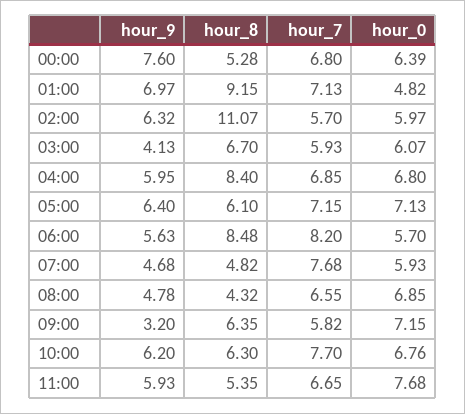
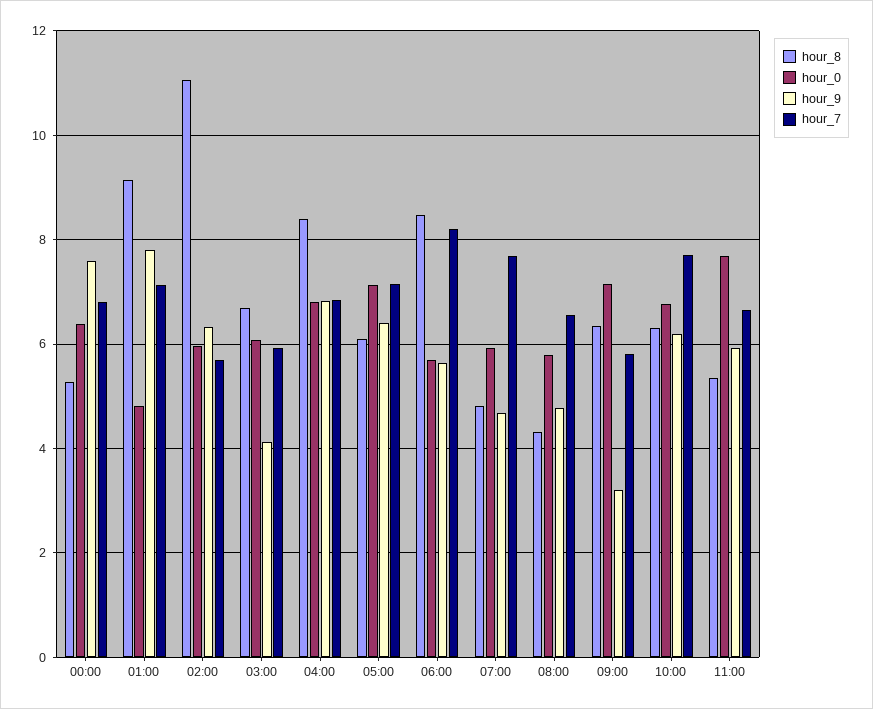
  {
    "hour_9": {
      "00:00": 7.6,
-     "01:00": 6.97,
+     "01:00": 7.8,
      "02:00": 6.32,
      "03:00": 4.13,
-     "04:00": 5.95,
+     "04:00": 6.8,
      "05:00": 6.4,
      "06:00": 5.63,
      "07:00": 4.68,
      "08:00": 4.78,
      "09:00": 3.2,
      "10:00": 6.2,
      "11:00": 5.93
    },
    "hour_8": {
      "00:00": 5.28,
      "01:00": 9.15,
      "02:00": 11.07,
      "03:00": 6.7,
      "04:00": 8.4,
      "05:00": 6.1,
      "06:00": 8.48,
      "07:00": 4.82,
      "08:00": 4.32,
      "09:00": 6.35,
      "10:00": 6.3,
      "11:00": 5.35
    },
    "hour_7": {
      "00:00": 6.8,
      "01:00": 7.13,
      "02:00": 5.7,
      "03:00": 5.93,
      "04:00": 6.85,
      "05:00": 7.15,
      "06:00": 8.2,
      "07:00": 7.68,
      "08:00": 6.55,
      "09:00": 5.82,
      "10:00": 7.7,
      "11:00": 6.65
    },
    "hour_0": {
      "00:00": 6.39,
      "01:00": 4.82,
      "02:00": 5.97,
      "03:00": 6.07,
      "04:00": 6.8,
      "05:00": 7.13,
      "06:00": 5.7,
      "07:00": 5.93,
-     "08:00": 6.85,
+     "08:00": 5.8,
      "09:00": 7.15,
      "10:00": 6.76,
      "11:00": 7.68
    }
  }

